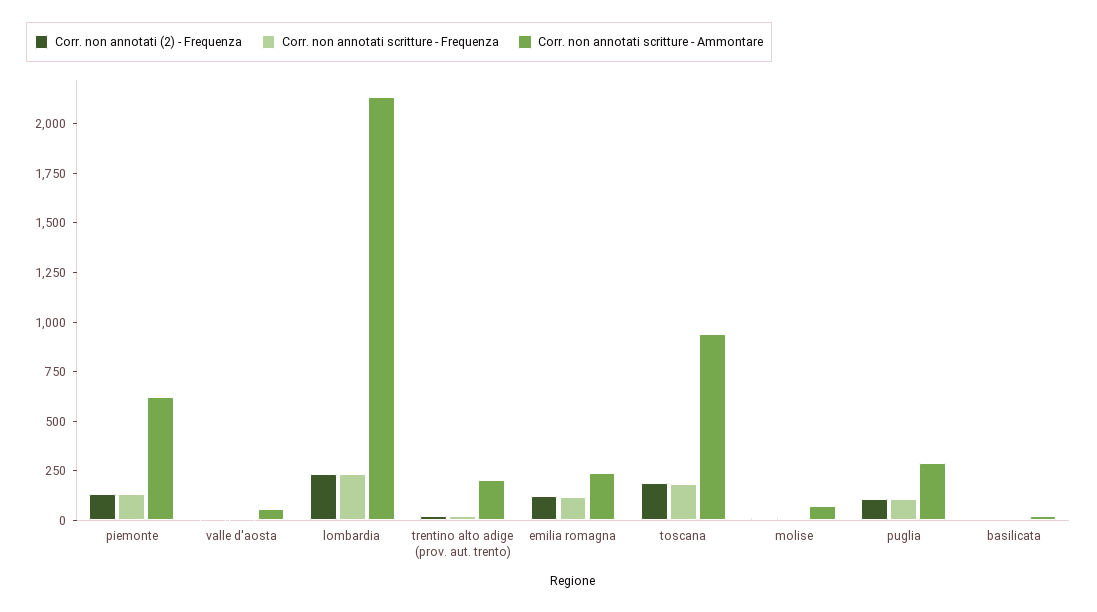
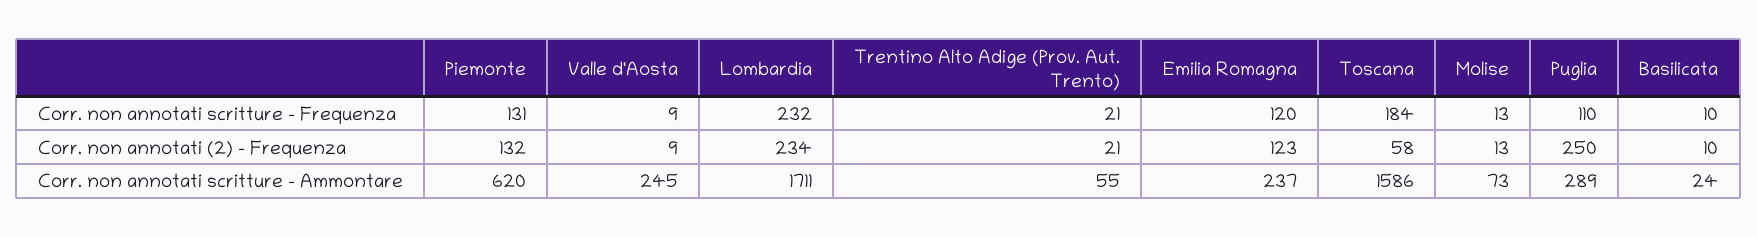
  {
    "Corr. non annotati (2) - Frequenza": {
      "piemonte": 132,
      "valle d'aosta": 9,
      "lombardia": 234,
      "trentino alto adige (prov. aut. trento)": 21,
      "emilia romagna": 123,
-     "toscana": 200,
+     "toscana": 58,
      "molise": 13,
-     "puglia": 100,
+     "puglia": 250,
      "basilicata": 10
    },
    "Corr. non annotati scritture - Frequenza": {
      "piemonte": 131,
      "valle d'aosta": 9,
      "lombardia": 232,
      "trentino alto adige (prov. aut. trento)": 21,
      "emilia romagna": 120,
      "toscana": 184,
      "molise": 13,
      "puglia": 110,
      "basilicata": 10
    },
    "Corr. non annotati scritture - Ammontare": {
      "piemonte": 620,
-     "valle d'aosta": 50,
+     "valle d'aosta": 245,
-     "lombardia": 2150,
+     "lombardia": 1711,
-     "trentino alto adige (prov. aut. trento)": 200,
+     "trentino alto adige (prov. aut. trento)": 55,
      "emilia romagna": 237,
-     "toscana": 950,
+     "toscana": 1586,
      "molise": 73,
      "puglia": 289,
      "basilicata": 24
    }
  }

